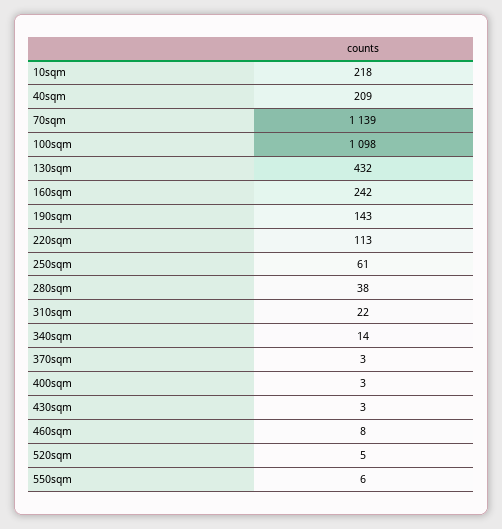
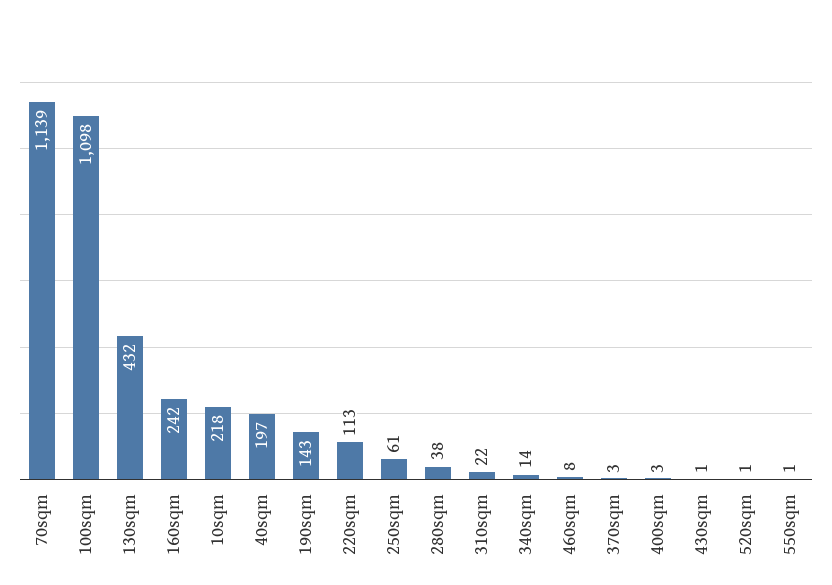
  {
    "10sqm": 218,
-   "40sqm": 209,
+   "40sqm": 197,
    "70sqm": 1139,
    "100sqm": 1098,
    "130sqm": 432,
    "160sqm": 242,
    "190sqm": 143,
    "220sqm": 113,
    "250sqm": 61,
    "280sqm": 38,
    "310sqm": 22,
    "340sqm": 14,
    "370sqm": 3,
    "400sqm": 3,
-   "430sqm": 3,
+   "430sqm": 1,
    "460sqm": 8,
-   "520sqm": 5,
+   "520sqm": 1,
-   "550sqm": 6
+   "550sqm": 1
  }

